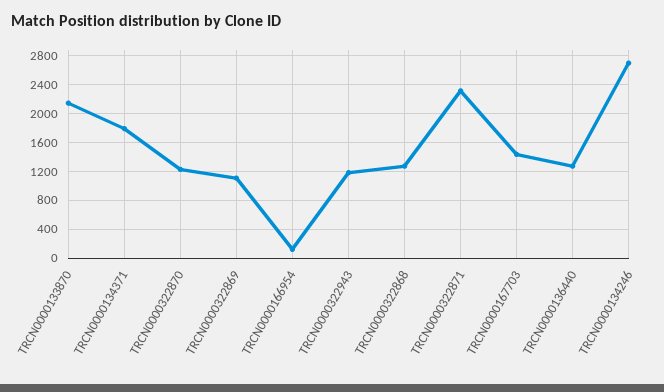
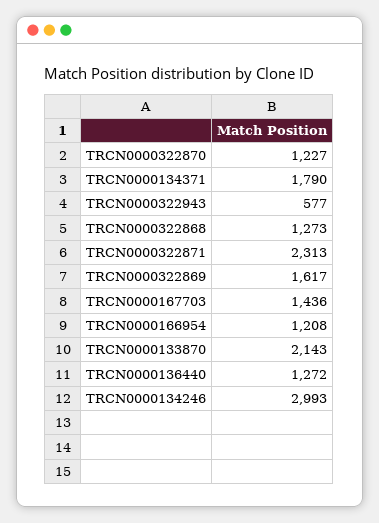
  {
    "TRCN0000133870": 2143,
    "TRCN0000134371": 1790,
    "TRCN0000322870": 1227,
-   "TRCN0000322869": 1100,
+   "TRCN0000322869": 1617,
-   "TRCN0000166954": 100,
+   "TRCN0000166954": 1208,
-   "TRCN0000322943": 1200,
+   "TRCN0000322943": 577,
    "TRCN0000322868": 1273,
    "TRCN0000322871": 2313,
    "TRCN0000167703": 1436,
    "TRCN0000136440": 1272,
-   "TRCN0000134246": 2700
+   "TRCN0000134246": 2993
  }

